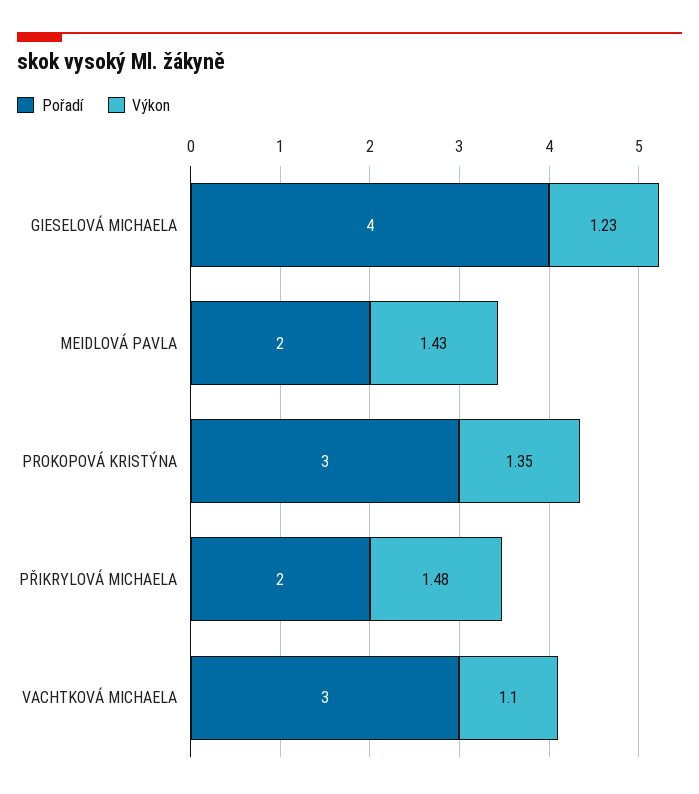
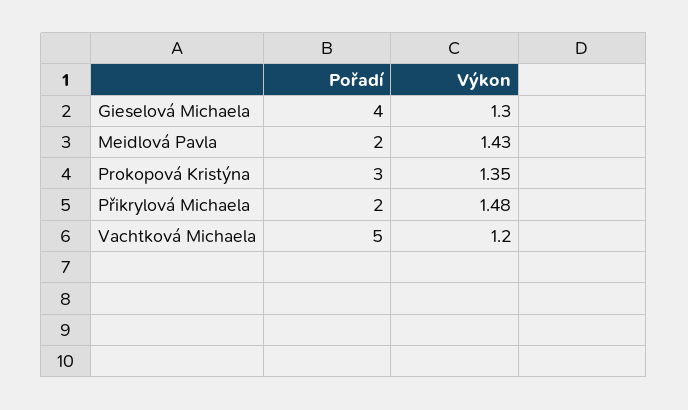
  {
    "Pořadí": {
      "GIESELOVÁ MICHAELA": 4,
      "MEIDLOVÁ PAVLA": 2,
      "PROKOPOVÁ KRISTÝNA": 3,
      "PŘIKRYLOVÁ MICHAELA": 2,
-     "VACHTKOVÁ MICHAELA": 3
+     "VACHTKOVÁ MICHAELA": 5
    },
    "Výkon": {
-     "GIESELOVÁ MICHAELA": 1.23,
+     "GIESELOVÁ MICHAELA": 1.3,
      "MEIDLOVÁ PAVLA": 1.43,
      "PROKOPOVÁ KRISTÝNA": 1.35,
      "PŘIKRYLOVÁ MICHAELA": 1.48,
-     "VACHTKOVÁ MICHAELA": 1.1
+     "VACHTKOVÁ MICHAELA": 1.2
    }
  }

